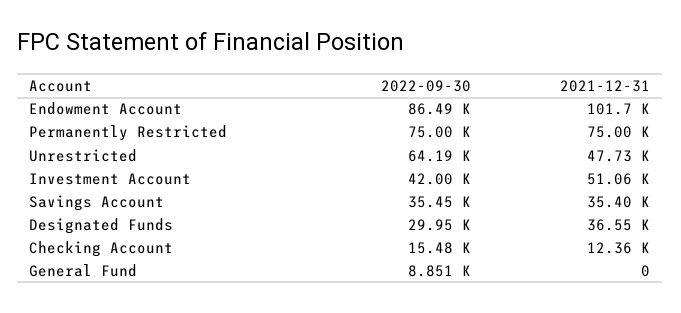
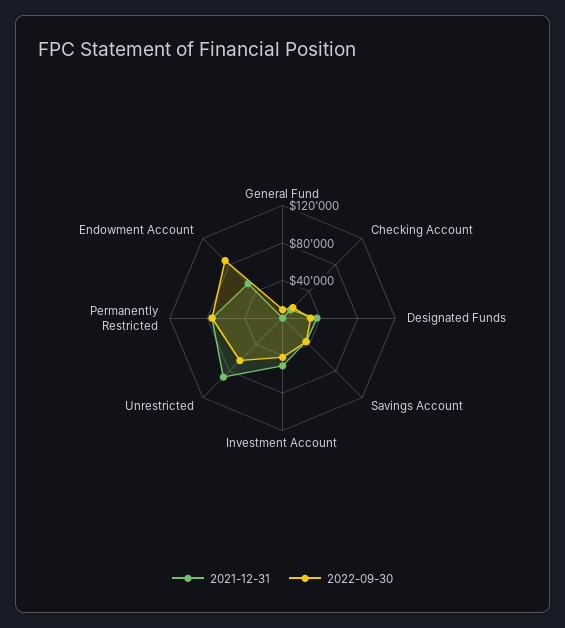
  {
    "2022-09-30": {
      "Endowment Account": 86490,
      "Permanently Restricted": 75000,
      "Unrestricted": 64190,
      "Investment Account": 42000,
      "Savings Account": 35450,
      "Designated Funds": 29950,
      "Checking Account": 15480,
      "General Fund": 8851
    },
    "2021-12-31": {
-     "Endowment Account": 101700,
+     "Endowment Account": 50000,
      "Permanently Restricted": 75000,
-     "Unrestricted": 47730,
+     "Unrestricted": 90000,
      "Investment Account": 51060,
      "Savings Account": 35400,
      "Designated Funds": 36550,
      "Checking Account": 12360,
      "General Fund": 0
    }
  }

